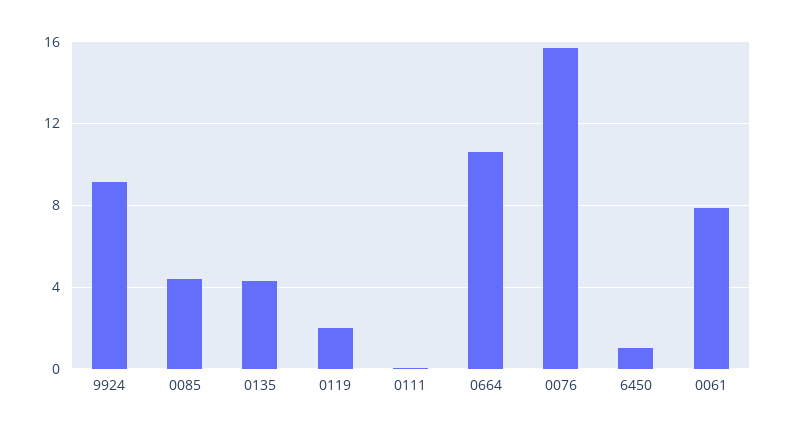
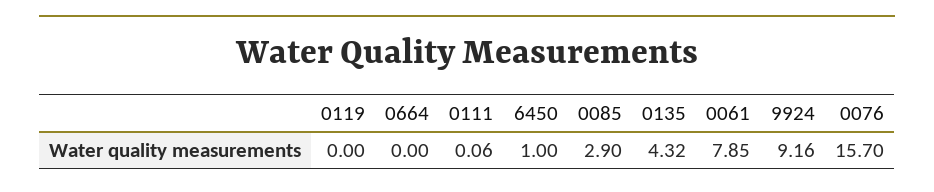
  {
    "9924": 9.16,
-   "0085": 4.5,
+   "0085": 2.9,
    "0135": 4.32,
-   "0119": 2,
+   "0119": 0,
    "0111": 0.06,
-   "0664": 10.5,
+   "0664": 0,
    "0076": 15.7,
    "6450": 1,
    "0061": 7.85
  }

